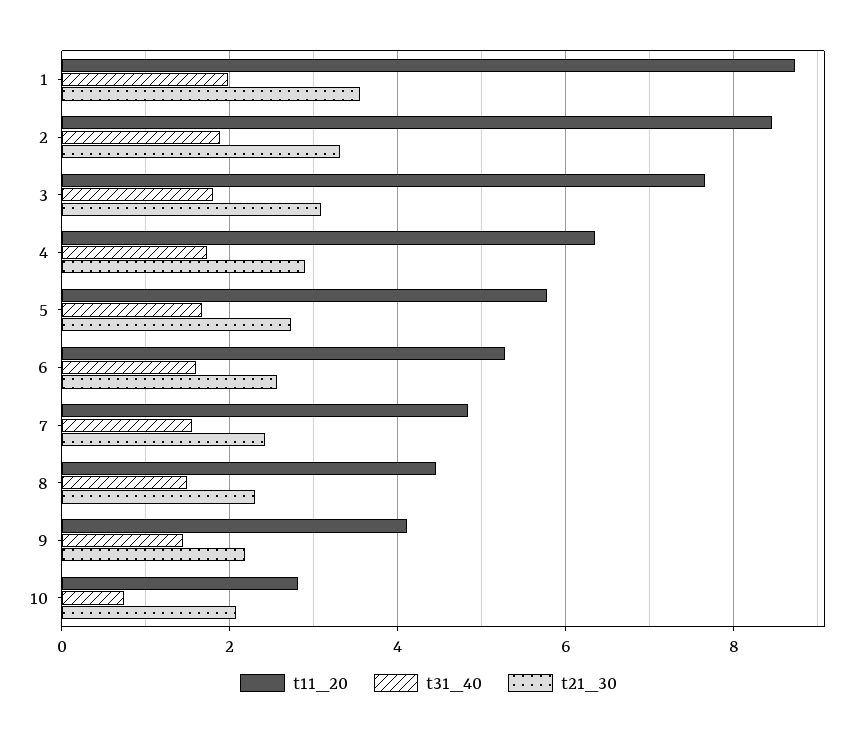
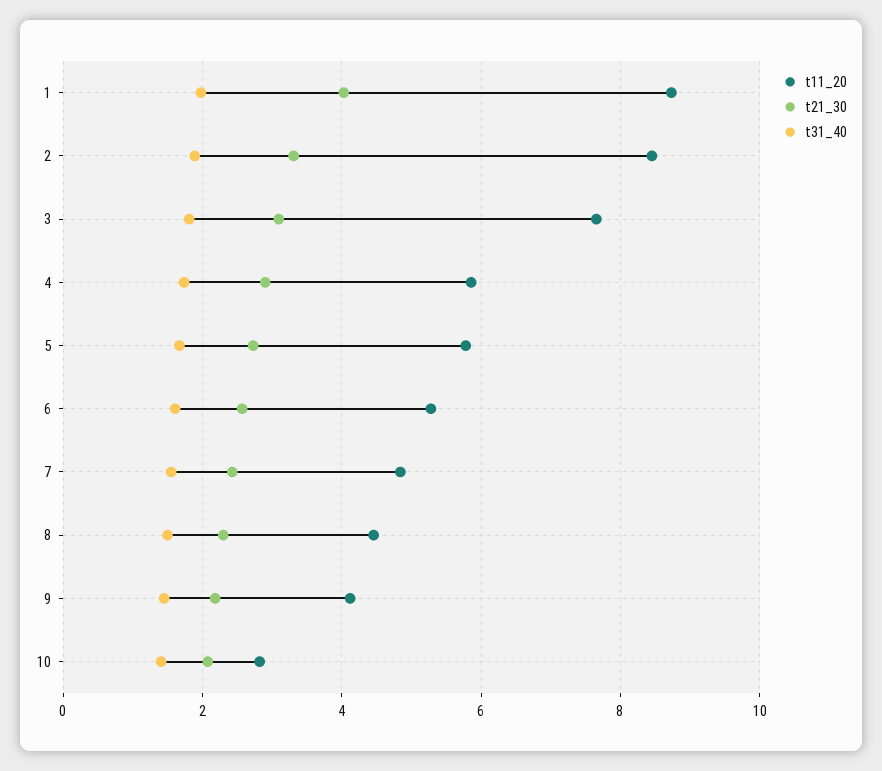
  {
    "t11_20": {
      "1": 8.8,
      "2": 8.4,
      "3": 7.6,
-     "4": 6.4,
+     "4": 5.8,
      "5": 5.8,
      "6": 5.2,
      "7": 4.8,
      "8": 4.4,
      "9": 4.2,
      "10": 2.8
    },
    "t31_40": {
      "1": 2,
      "2": 1.8,
      "3": 1.8,
      "4": 1.8,
      "5": 1.6,
      "6": 1.6,
      "7": 1.6,
      "8": 1.4,
      "9": 1.4,
-     "10": 0.8
+     "10": 1.4
    },
    "t21_30": {
-     "1": 3.6,
+     "1": 4,
      "2": 3.4,
      "3": 3,
      "4": 3,
      "5": 2.8,
      "6": 2.6,
      "7": 2.4,
      "8": 2.2,
      "9": 2.2,
      "10": 2
    }
  }

